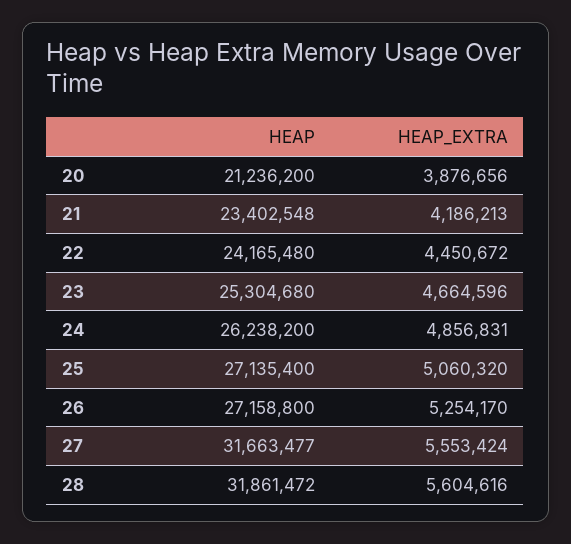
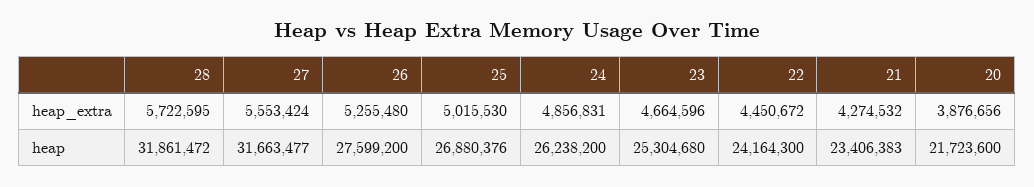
  {
    "HEAP": {
-     "20": 21236200,
+     "20": 21723600,
-     "21": 23402548,
+     "21": 23406383,
-     "22": 24165480,
+     "22": 24164300,
      "23": 25304680,
      "24": 26238200,
-     "25": 27135400,
+     "25": 26880376,
-     "26": 27158800,
+     "26": 27599200,
      "27": 31663477,
      "28": 31861472
    },
    "HEAP_EXTRA": {
      "20": 3876656,
-     "21": 4186213,
+     "21": 4274532,
      "22": 4450672,
      "23": 4664596,
      "24": 4856831,
-     "25": 5060320,
+     "25": 5015530,
-     "26": 5254170,
+     "26": 5255480,
      "27": 5553424,
-     "28": 5604616
+     "28": 5722595
    }
  }

